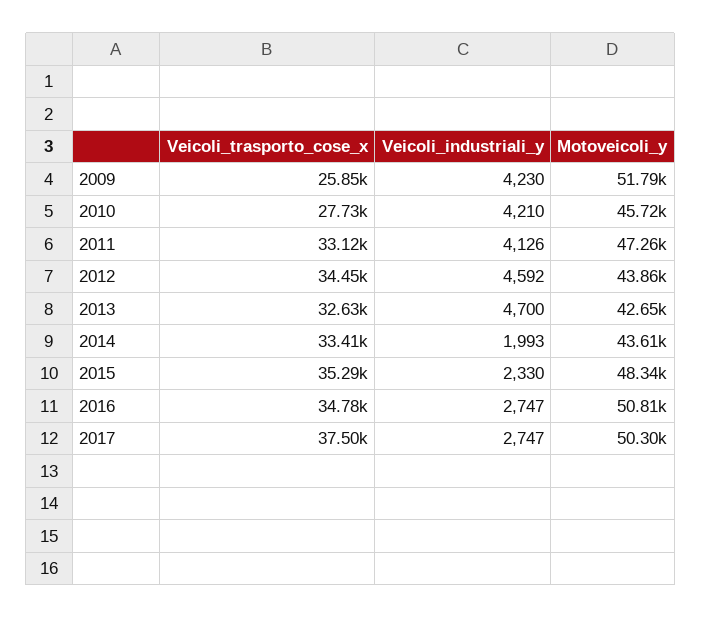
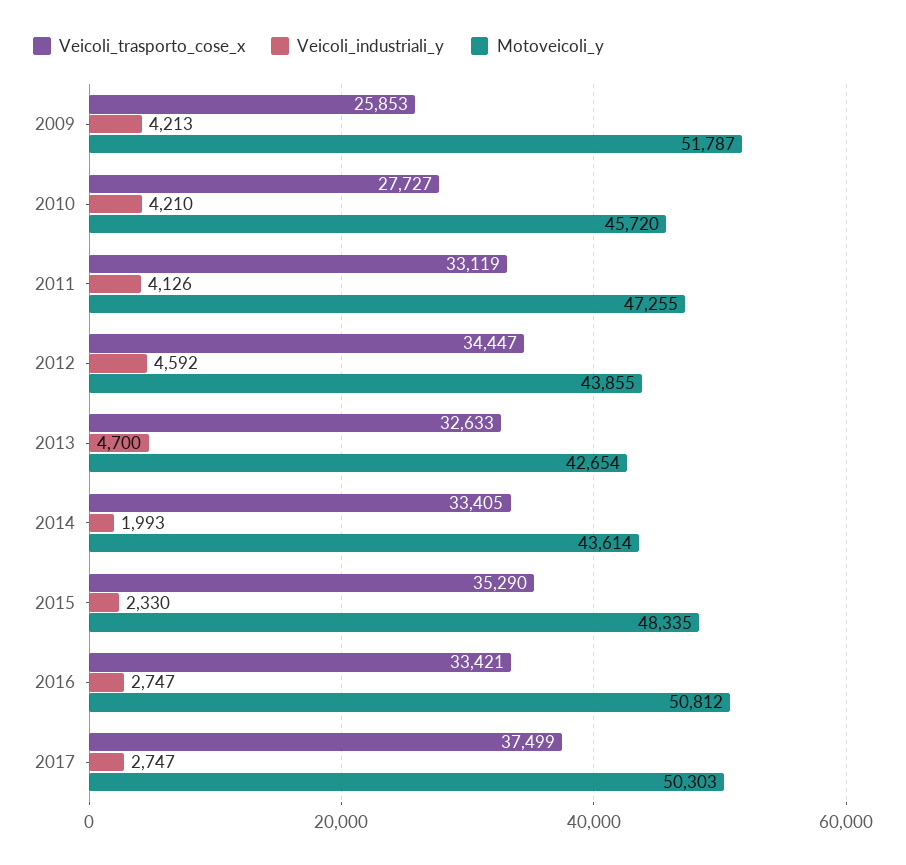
  {
    "Veicoli_trasporto_cose_x": {
      "2009": 25853,
      "2010": 27727,
      "2011": 33119,
      "2012": 34447,
      "2013": 32633,
      "2014": 33405,
      "2015": 35290,
-     "2016": 34780,
+     "2016": 33421,
      "2017": 37499
    },
    "Veicoli_industriali_y": {
-     "2009": 4230,
+     "2009": 4213,
      "2010": 4210,
      "2011": 4126,
      "2012": 4592,
      "2013": 4700,
      "2014": 1993,
      "2015": 2330,
      "2016": 2747,
      "2017": 2747
    },
    "Motoveicoli_y": {
      "2009": 51787,
      "2010": 45720,
      "2011": 47255,
      "2012": 43855,
      "2013": 42654,
      "2014": 43614,
      "2015": 48335,
      "2016": 50812,
      "2017": 50303
    }
  }

